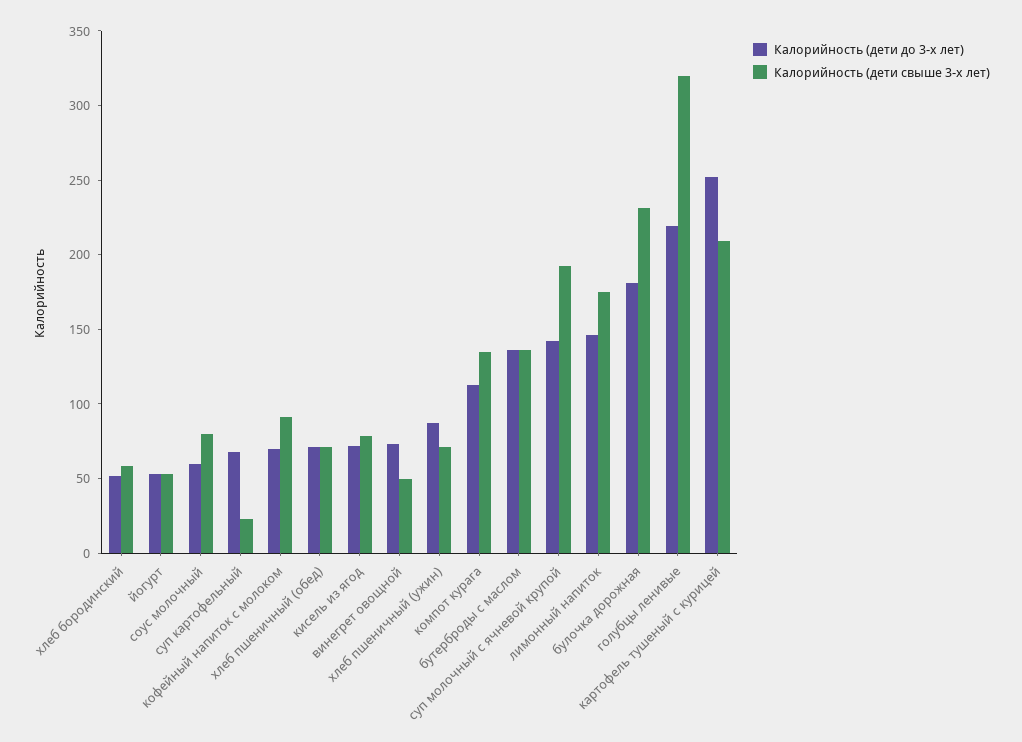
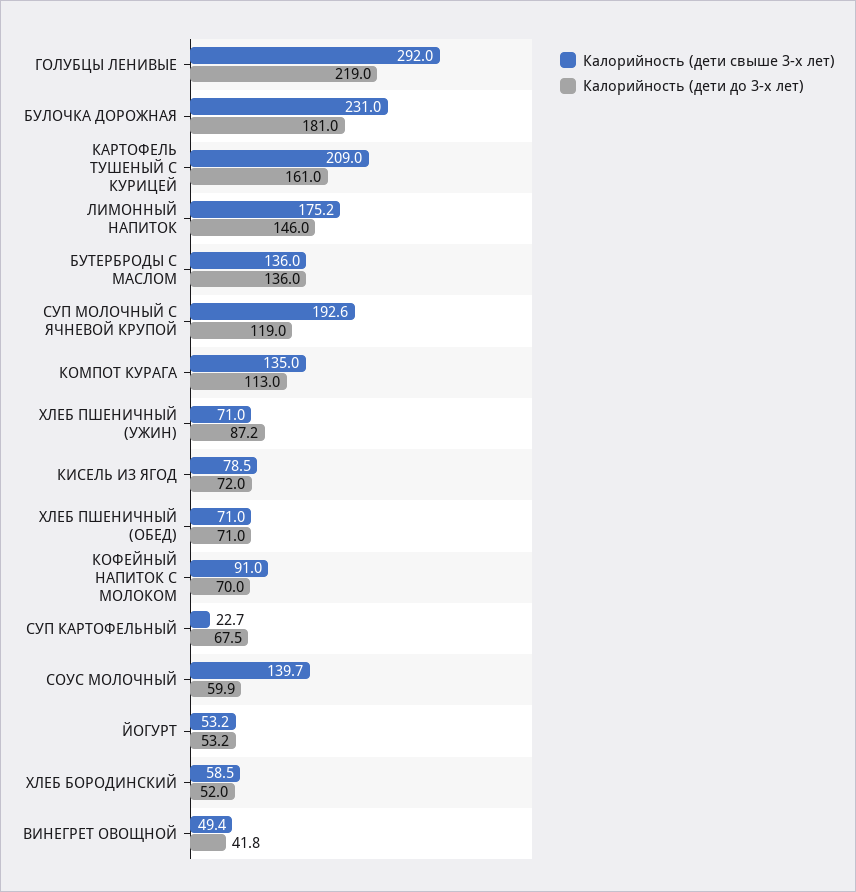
  {
    "Калорийность (дети до 3-х лет)": {
      "хлеб бородинский": 52,
      "йогурт": 53.2,
      "соус молочный": 59.9,
      "суп картофельный": 67.5,
      "кофейный напиток с молоком": 70,
      "хлеб пшеничный (обед)": 71,
      "кисель из ягод": 72,
-     "винегрет овощной": 70,
+     "винегрет овощной": 41.8,
      "хлеб пшеничный (ужин)": 87.2,
      "компот курага": 113,
      "бутерброды с маслом": 136,
-     "суп молочный с ячневой крупой": 140,
+     "суп молочный с ячневой крупой": 119,
      "лимонный напиток": 146,
      "булочка дорожная": 181,
      "голубцы ленивые": 219,
-     "картофель тушеный с курицей": 250
+     "картофель тушеный с курицей": 161
    },
    "Калорийность (дети свыше 3-х лет)": {
      "хлеб бородинский": 58.5,
      "йогурт": 53.2,
-     "соус молочный": 80,
+     "соус молочный": 139.7,
      "суп картофельный": 22.7,
      "кофейный напиток с молоком": 91,
      "хлеб пшеничный (обед)": 71,
      "кисель из ягод": 78.5,
      "винегрет овощной": 49.4,
      "хлеб пшеничный (ужин)": 71,
      "компот курага": 135,
      "бутерброды с маслом": 136,
      "суп молочный с ячневой крупой": 192.6,
      "лимонный напиток": 175.2,
      "булочка дорожная": 231,
-     "голубцы ленивые": 320,
+     "голубцы ленивые": 292,
      "картофель тушеный с курицей": 209
    }
  }

